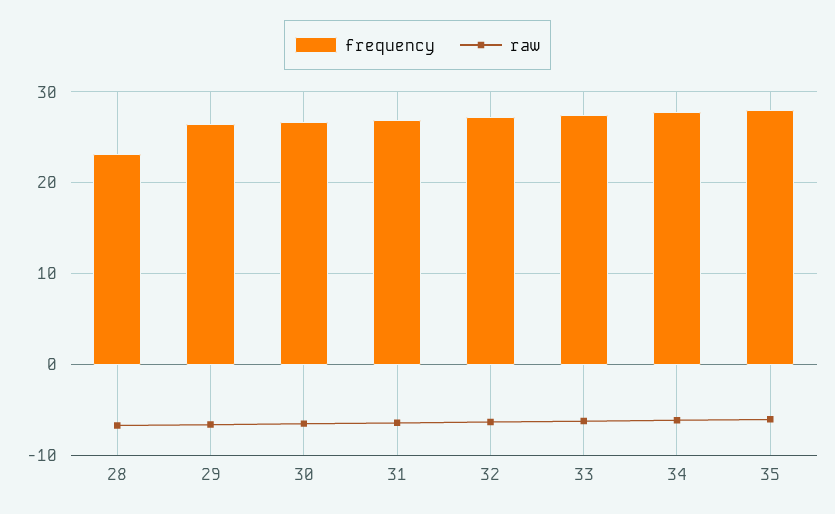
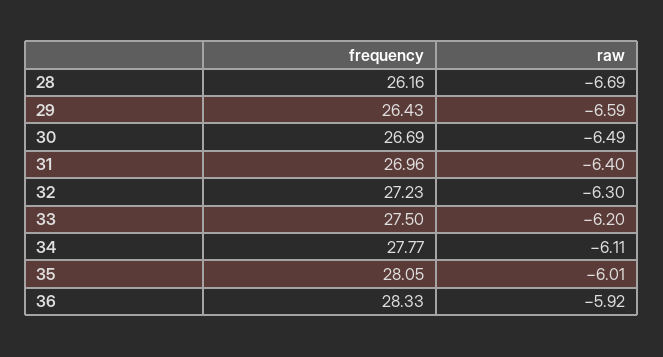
  {
    "frequency": {
-     "28": 23,
+     "28": 26.16,
      "29": 26.43,
      "30": 26.69,
      "31": 26.96,
      "32": 27.23,
      "33": 27.5,
      "34": 27.77,
-     "35": 28.05
+     "35": 28.05,
+     "36": 28.33
    },
    "raw": {
      "28": -6.69,
      "29": -6.59,
      "30": -6.49,
      "31": -6.4,
      "32": -6.3,
      "33": -6.2,
      "34": -6.11,
-     "35": -6.01
+     "35": -6.01,
+     "36": -5.92
    }
  }

